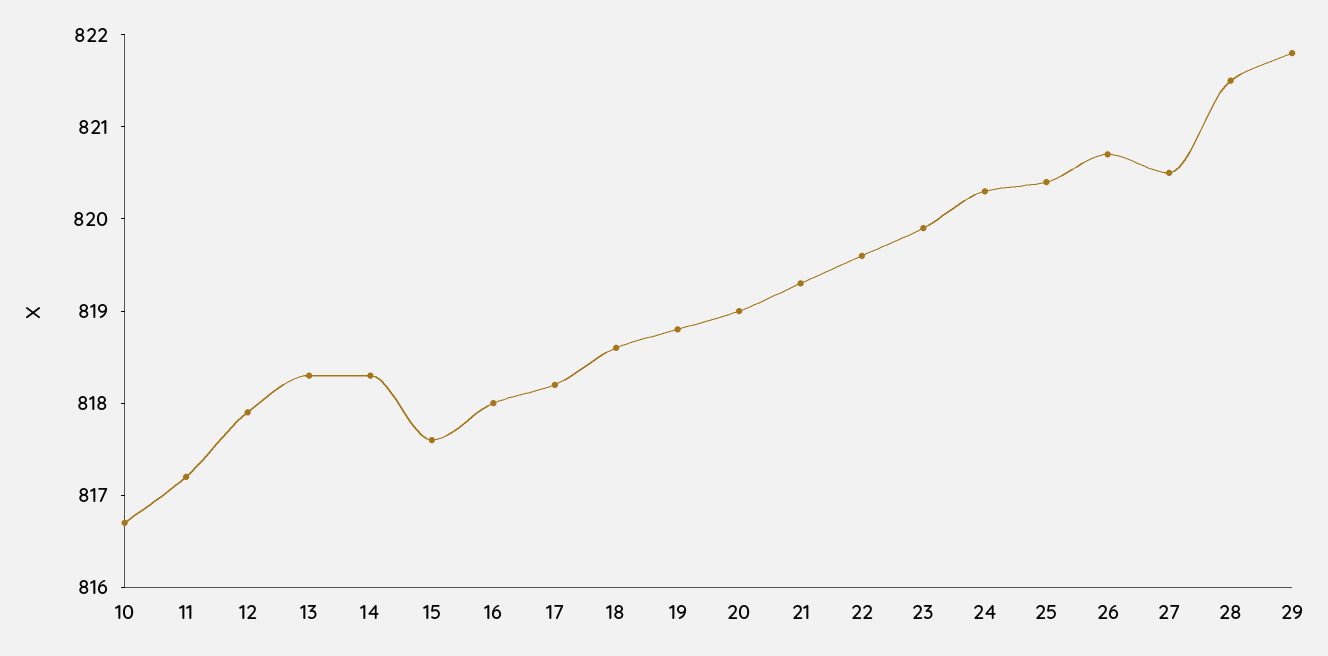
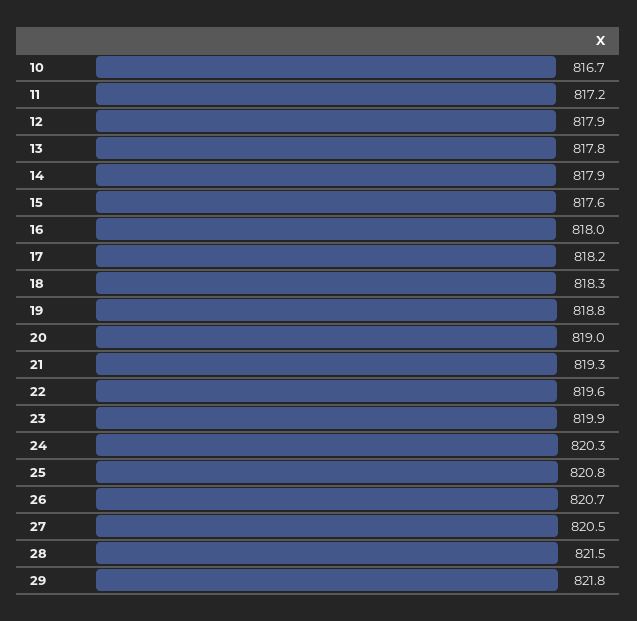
  {
    "10": 816.7,
    "11": 817.2,
    "12": 817.9,
-   "13": 818.3,
+   "13": 817.8,
-   "14": 818.3,
+   "14": 817.9,
    "15": 817.6,
    "16": 818,
    "17": 818.2,
-   "18": 818.6,
+   "18": 818.3,
    "19": 818.8,
    "20": 819,
    "21": 819.3,
    "22": 819.6,
    "23": 819.9,
    "24": 820.3,
-   "25": 820.4,
+   "25": 820.8,
    "26": 820.7,
    "27": 820.5,
    "28": 821.5,
    "29": 821.8
  }

